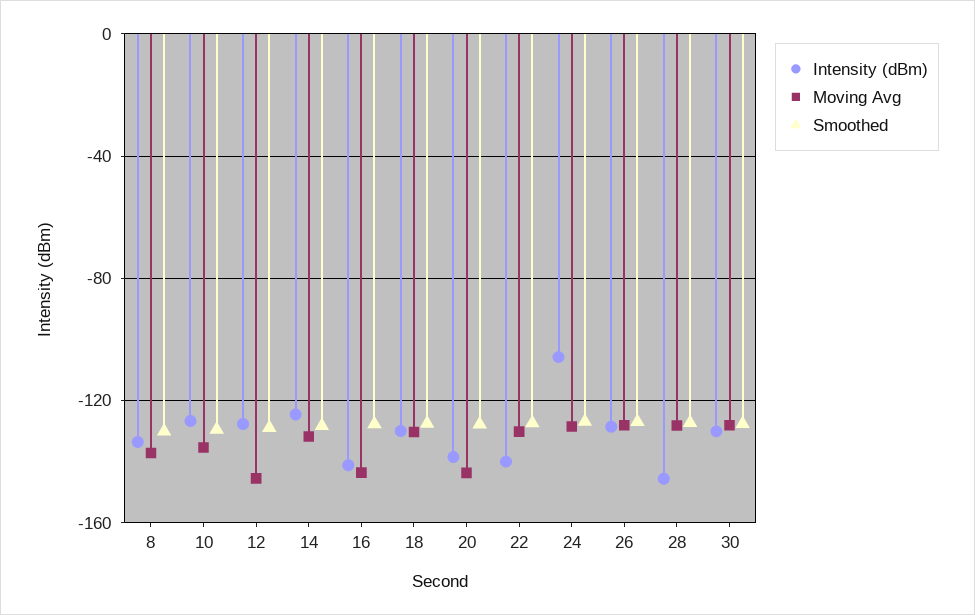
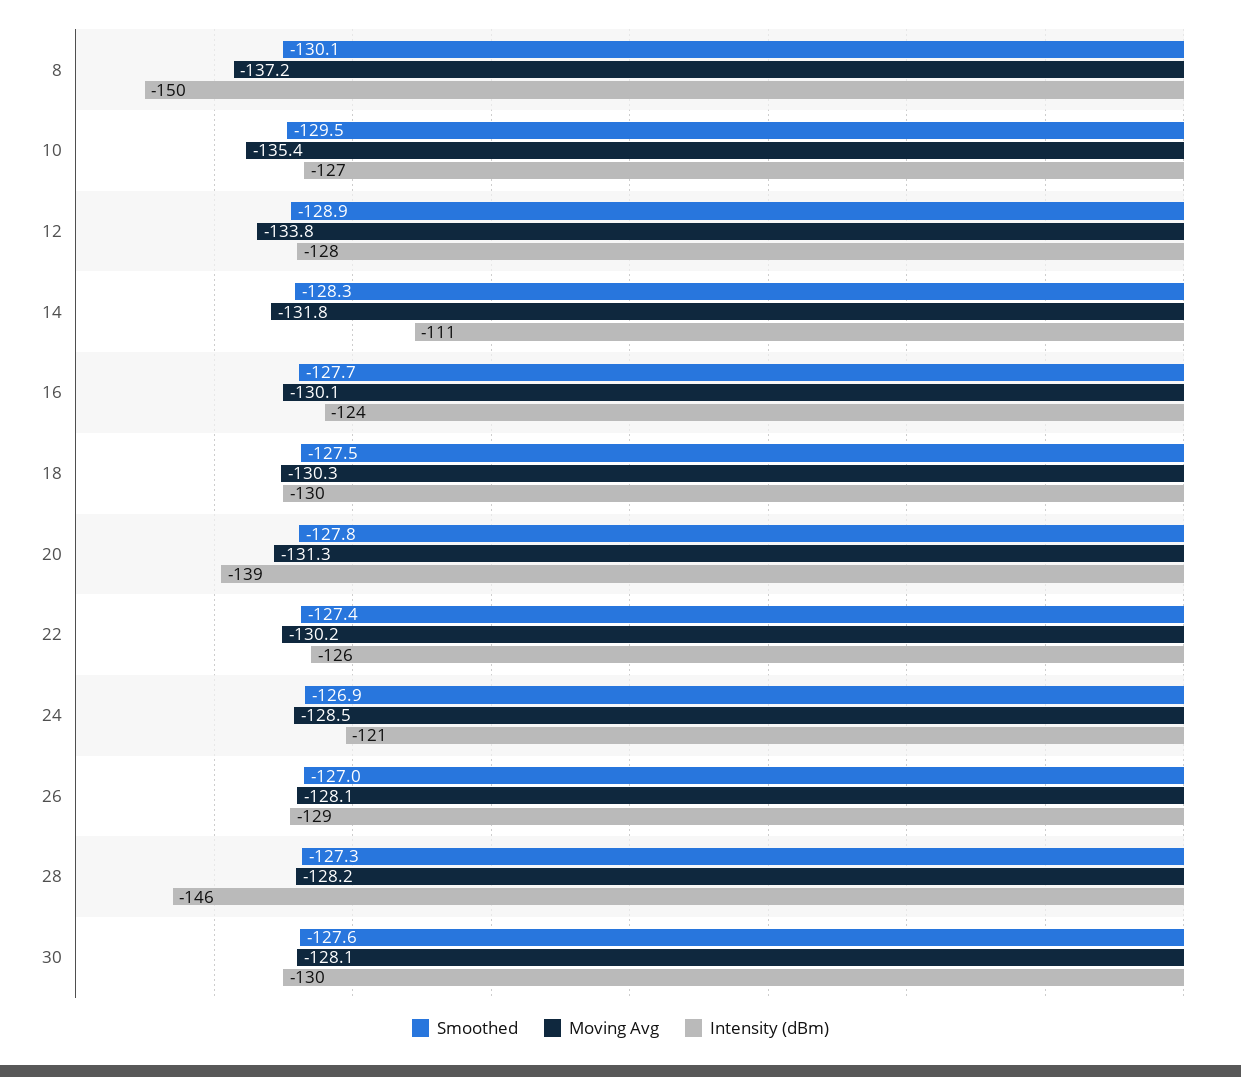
  {
    "Intensity (dBm)": {
-     "8": -135,
+     "8": -150,
      "10": -127,
      "12": -128,
-     "14": -125,
+     "14": -111,
-     "16": -140,
+     "16": -124,
      "18": -130,
      "20": -139,
-     "22": -140,
+     "22": -126,
-     "24": -105,
+     "24": -121,
      "26": -129,
      "28": -146,
      "30": -130
    },
    "Moving Avg": {
      "8": -137.2,
      "10": -135.4,
-     "12": -145,
+     "12": -133.8,
      "14": -131.8,
-     "16": -145,
+     "16": -130.1,
      "18": -130.3,
-     "20": -145,
+     "20": -131.3,
      "22": -130.2,
      "24": -128.5,
      "26": -128.1,
      "28": -128.2,
      "30": -128.1
    },
    "Smoothed": {
      "8": -130.1,
      "10": -129.5,
      "12": -128.9,
      "14": -128.3,
      "16": -127.7,
      "18": -127.5,
      "20": -127.8,
      "22": -127.4,
      "24": -126.9,
      "26": -127,
      "28": -127.3,
      "30": -127.6
    }
  }

